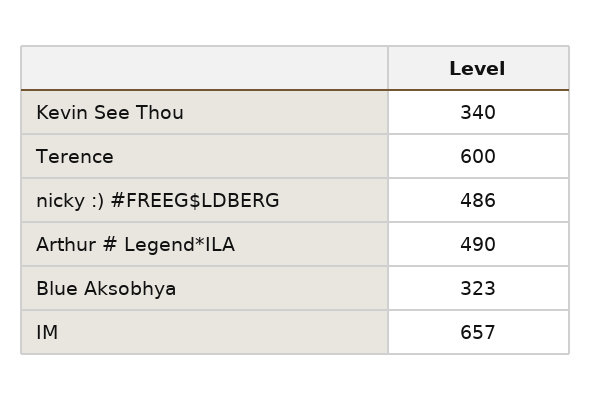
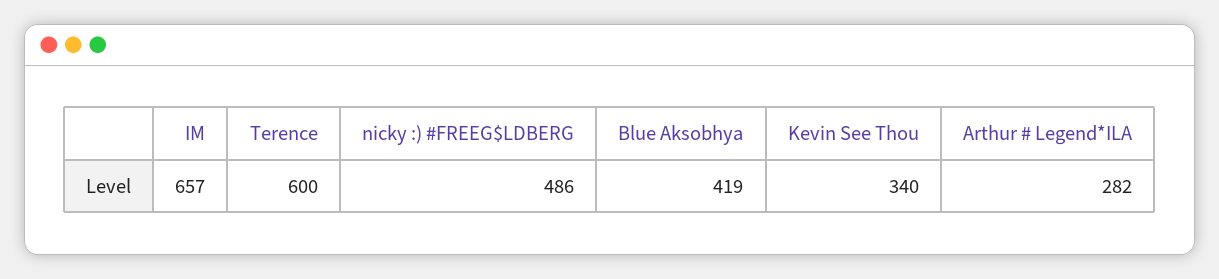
  {
    "Kevin See Thou": 340,
    "Terence": 600,
    "nicky :) #FREEG$LDBERG": 486,
-   "Arthur # Legend*ILA": 490,
+   "Arthur # Legend*ILA": 282,
-   "Blue Aksobhya": 323,
+   "Blue Aksobhya": 419,
    "IM": 657
  }

